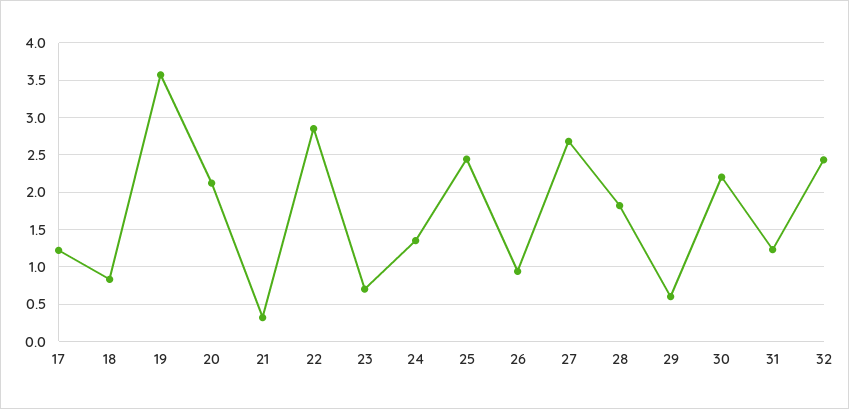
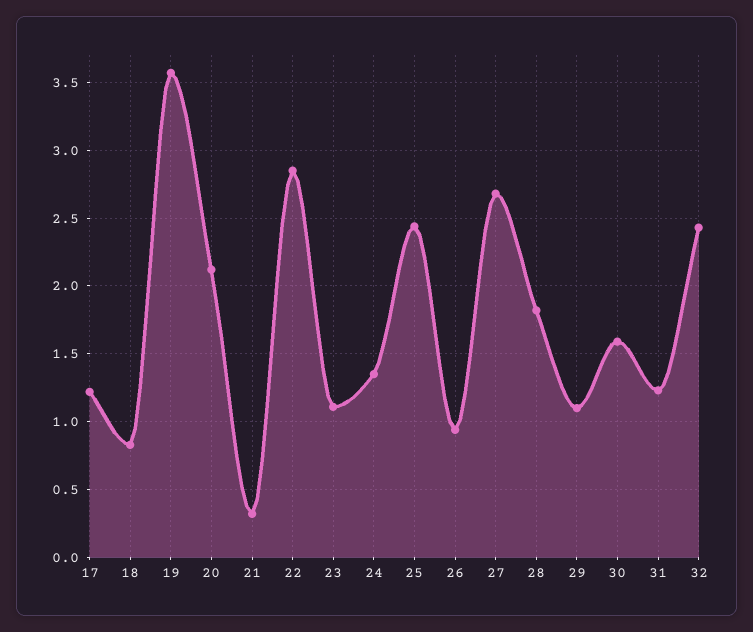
  {
    "17": 1.2,
    "18": 0.85,
    "19": 3.55,
    "20": 2.1,
    "21": 0.3,
    "22": 2.85,
-   "23": 0.7,
+   "23": 1.1,
    "24": 1.35,
    "25": 2.45,
    "26": 0.95,
    "27": 2.7,
    "28": 1.8,
-   "29": 0.6,
+   "29": 1.1,
-   "30": 2.2,
+   "30": 1.6,
    "31": 1.25,
    "32": 2.45
  }

